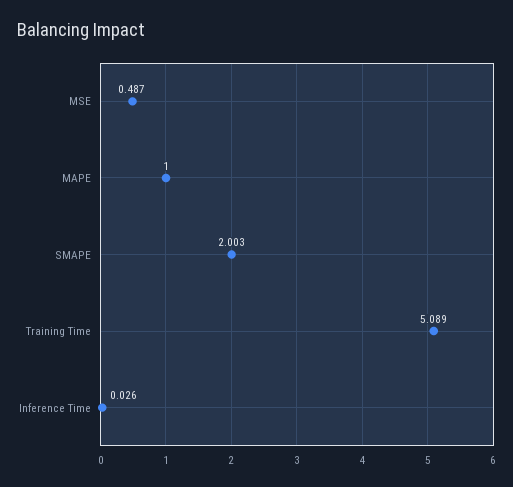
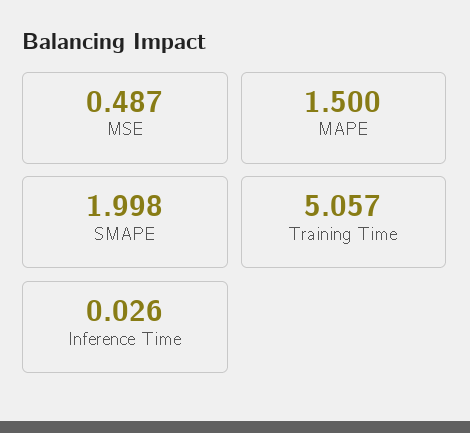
  {
    "MSE": 0.487,
-   "MAPE": 1,
+   "MAPE": 1.5,
-   "SMAPE": 2.003,
+   "SMAPE": 1.998,
-   "Training Time": 5.089,
+   "Training Time": 5.057,
    "Inference Time": 0.026
  }

